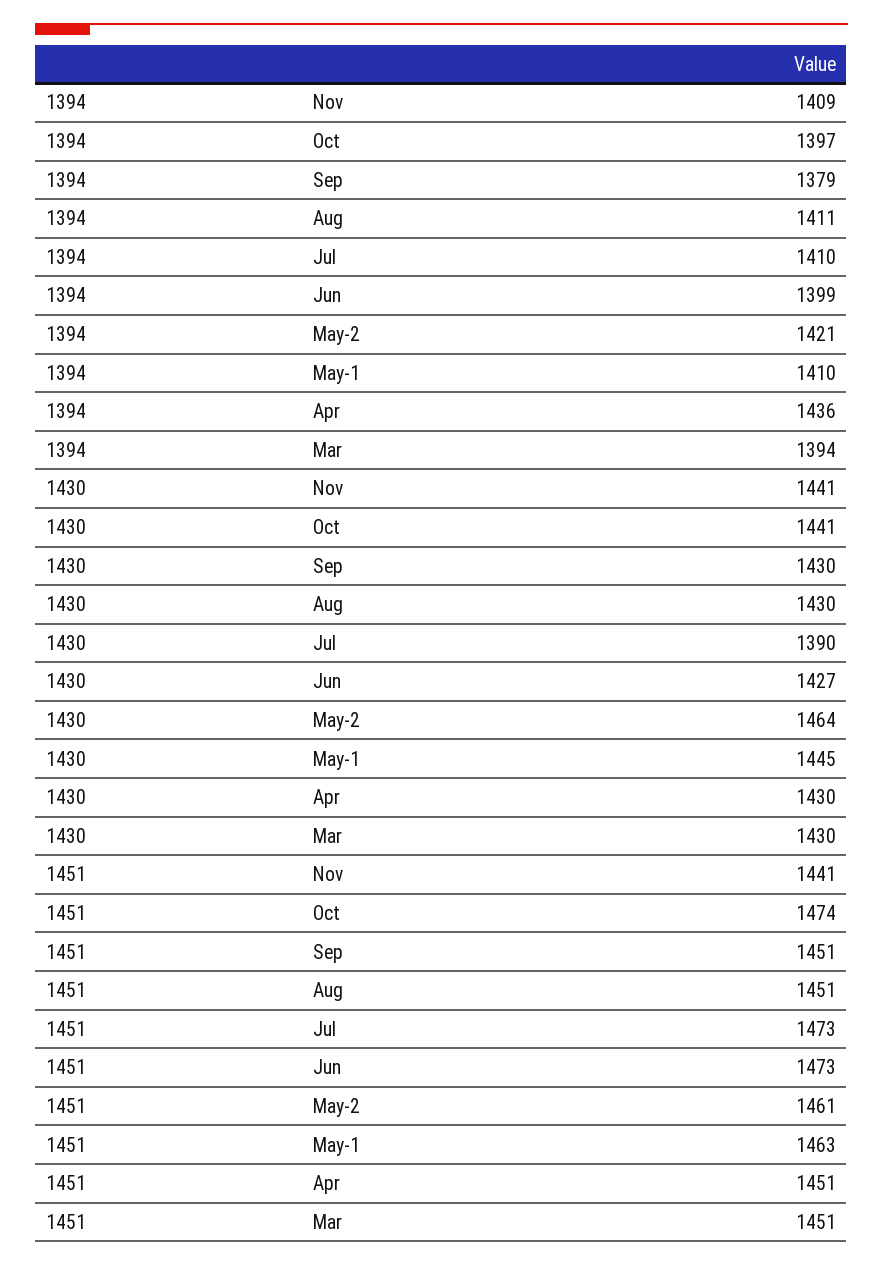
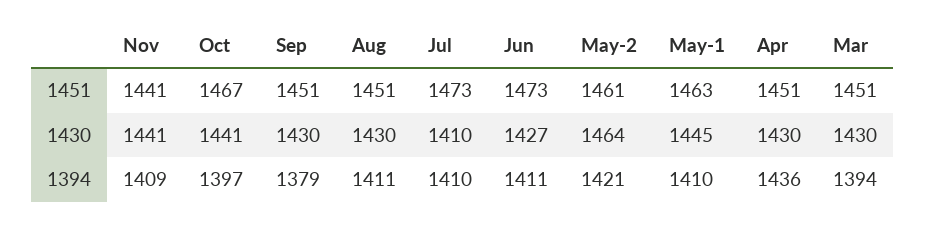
  {
    "1394": {
      "Nov": 1409,
      "Oct": 1397,
      "Sep": 1379,
      "Aug": 1411,
      "Jul": 1410,
-     "Jun": 1399,
+     "Jun": 1411,
      "May-2": 1421,
      "May-1": 1410,
      "Apr": 1436,
      "Mar": 1394
    },
    "1430": {
      "Nov": 1441,
      "Oct": 1441,
      "Sep": 1430,
      "Aug": 1430,
-     "Jul": 1390,
+     "Jul": 1410,
      "Jun": 1427,
      "May-2": 1464,
      "May-1": 1445,
      "Apr": 1430,
      "Mar": 1430
    },
    "1451": {
      "Nov": 1441,
-     "Oct": 1474,
+     "Oct": 1467,
      "Sep": 1451,
      "Aug": 1451,
      "Jul": 1473,
      "Jun": 1473,
      "May-2": 1461,
      "May-1": 1463,
      "Apr": 1451,
      "Mar": 1451
    }
  }

